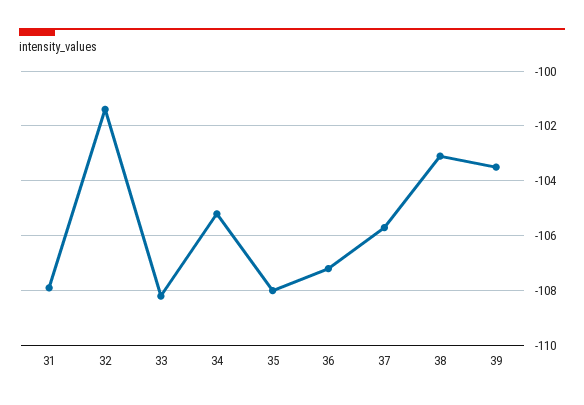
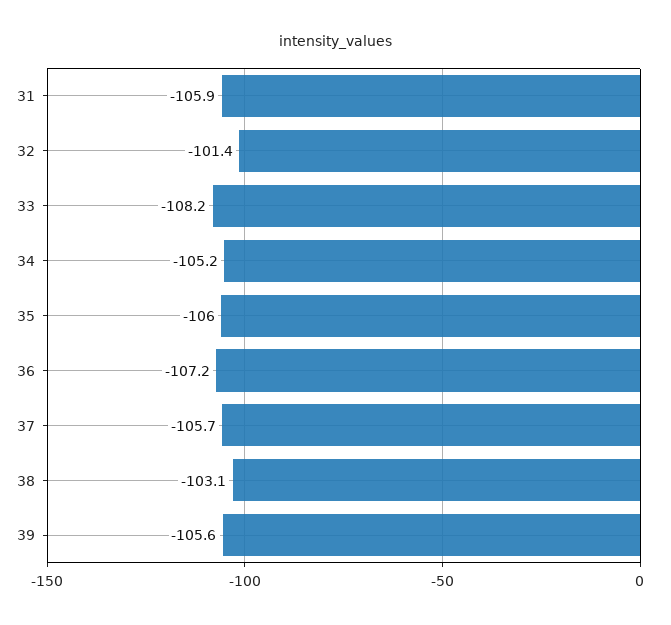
  {
-   "31": -108,
+   "31": -105.9,
    "32": -101.4,
    "33": -108.2,
    "34": -105.2,
-   "35": -108,
+   "35": -106,
    "36": -107.2,
    "37": -105.7,
    "38": -103.1,
-   "39": -103.5
+   "39": -105.6
  }

